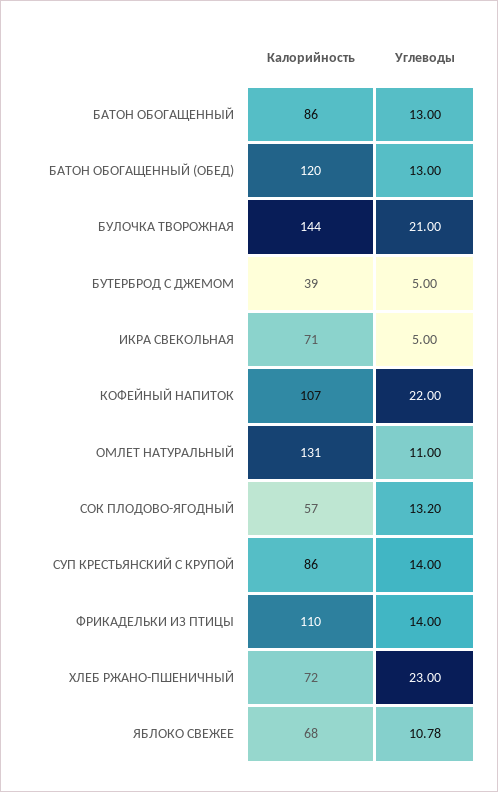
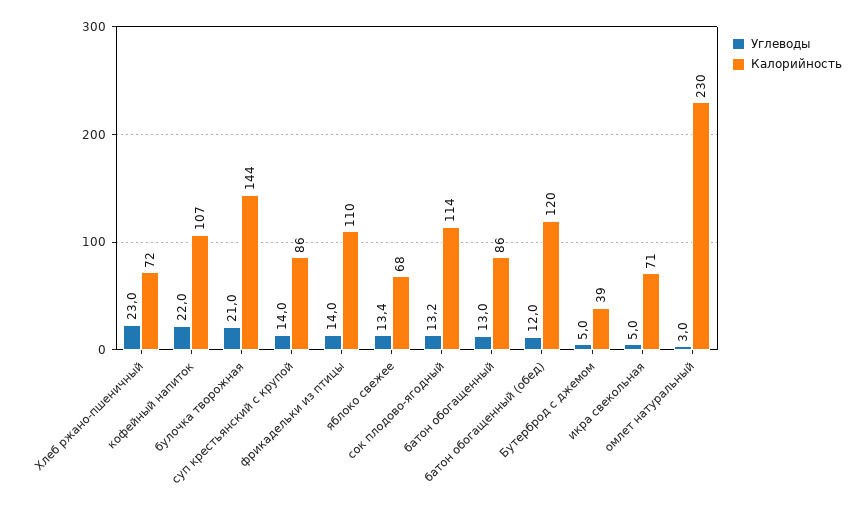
  {
    "Калорийность": {
      "БАТОН ОБОГАЩЕННЫЙ": 86,
      "БАТОН ОБОГАЩЕННЫЙ (ОБЕД)": 120,
      "БУЛОЧКА ТВОРОЖНАЯ": 144,
      "БУТЕРБРОД С ДЖЕМОМ": 39,
      "ИКРА СВЕКОЛЬНАЯ": 71,
      "КОФЕЙНЫЙ НАПИТОК": 107,
-     "ОМЛЕТ НАТУРАЛЬНЫЙ": 131,
+     "ОМЛЕТ НАТУРАЛЬНЫЙ": 230,
-     "СОК ПЛОДОВО-ЯГОДНЫЙ": 57,
+     "СОК ПЛОДОВО-ЯГОДНЫЙ": 114,
      "СУП КРЕСТЬЯНСКИЙ С КРУПОЙ": 86,
      "ФРИКАДЕЛЬКИ ИЗ ПТИЦЫ": 110,
      "ХЛЕБ РЖАНО-ПШЕНИЧНЫЙ": 72,
      "ЯБЛОКО СВЕЖЕЕ": 68
    },
    "Углеводы": {
      "БАТОН ОБОГАЩЕННЫЙ": 13,
-     "БАТОН ОБОГАЩЕННЫЙ (ОБЕД)": 13,
+     "БАТОН ОБОГАЩЕННЫЙ (ОБЕД)": 12,
      "БУЛОЧКА ТВОРОЖНАЯ": 21,
      "БУТЕРБРОД С ДЖЕМОМ": 5,
      "ИКРА СВЕКОЛЬНАЯ": 5,
      "КОФЕЙНЫЙ НАПИТОК": 22,
-     "ОМЛЕТ НАТУРАЛЬНЫЙ": 11,
+     "ОМЛЕТ НАТУРАЛЬНЫЙ": 3,
      "СОК ПЛОДОВО-ЯГОДНЫЙ": 13.2,
      "СУП КРЕСТЬЯНСКИЙ С КРУПОЙ": 14,
      "ФРИКАДЕЛЬКИ ИЗ ПТИЦЫ": 14,
      "ХЛЕБ РЖАНО-ПШЕНИЧНЫЙ": 23,
-     "ЯБЛОКО СВЕЖЕЕ": 10.78
+     "ЯБЛОКО СВЕЖЕЕ": 13.4
    }
  }

